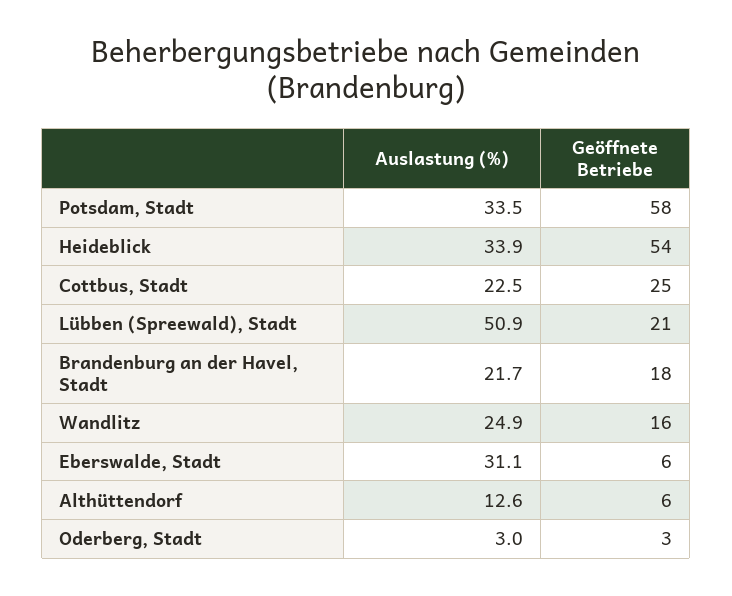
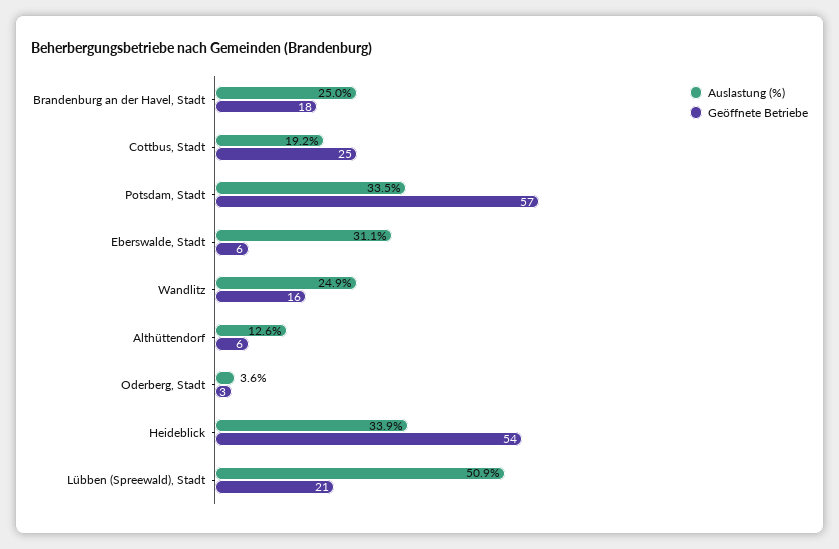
  {
    "Auslastung (%)": {
      "Potsdam, Stadt": 33.5,
      "Heideblick": 33.9,
-     "Cottbus, Stadt": 22.5,
+     "Cottbus, Stadt": 19.2,
      "Lübben (Spreewald), Stadt": 50.9,
-     "Brandenburg an der Havel, Stadt": 21.7,
+     "Brandenburg an der Havel, Stadt": 25,
      "Wandlitz": 24.9,
      "Eberswalde, Stadt": 31.1,
      "Althüttendorf": 12.6,
-     "Oderberg, Stadt": 3
+     "Oderberg, Stadt": 3.6
    },
    "Geöffnete Betriebe": {
-     "Potsdam, Stadt": 58,
+     "Potsdam, Stadt": 57,
      "Heideblick": 54,
      "Cottbus, Stadt": 25,
      "Lübben (Spreewald), Stadt": 21,
      "Brandenburg an der Havel, Stadt": 18,
      "Wandlitz": 16,
      "Eberswalde, Stadt": 6,
      "Althüttendorf": 6,
      "Oderberg, Stadt": 3
    }
  }

